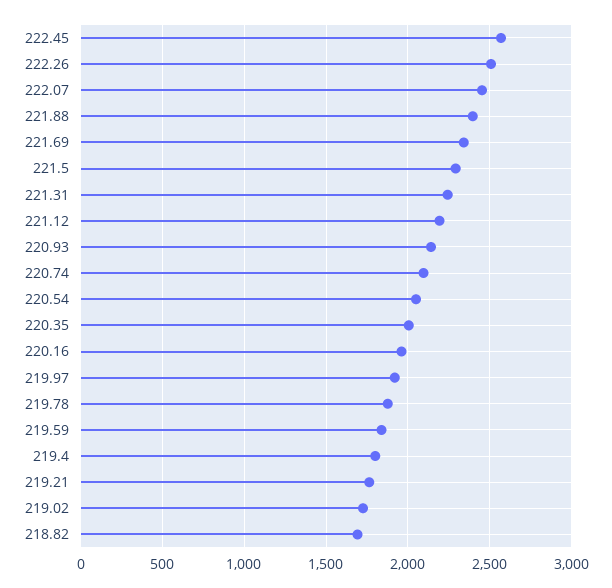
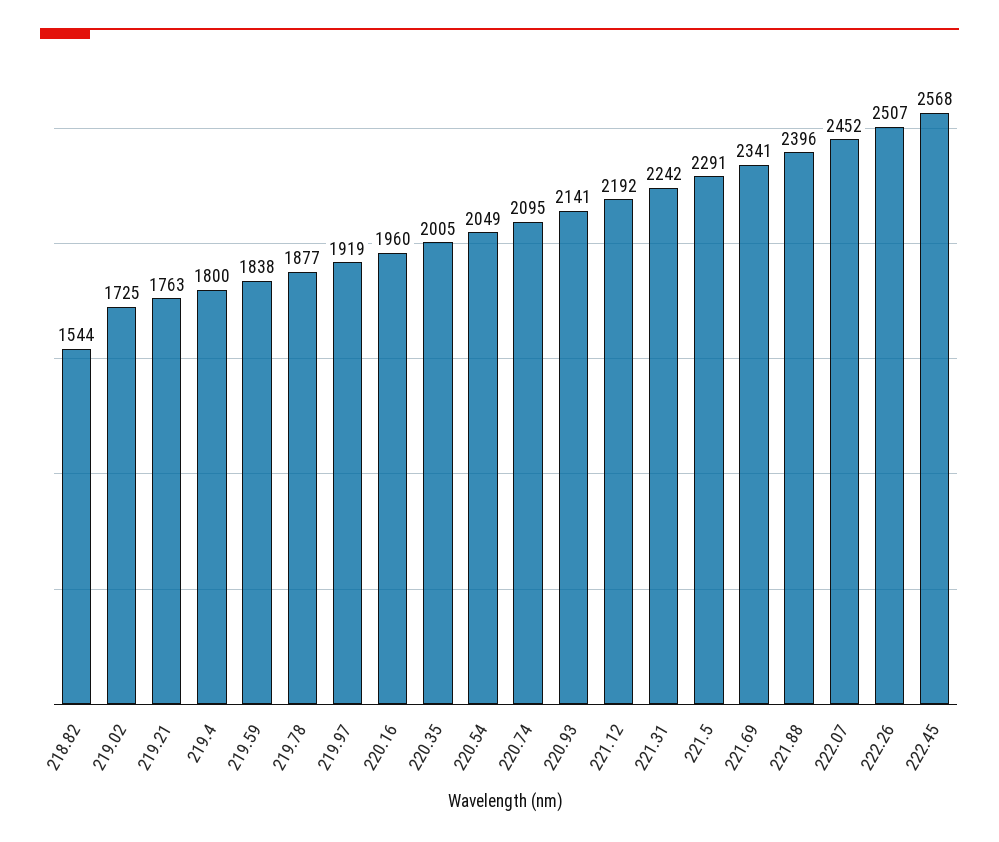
  {
    "222.45": 2568,
    "222.26": 2507,
    "222.07": 2452,
    "221.88": 2396,
    "221.69": 2341,
    "221.5": 2291,
    "221.31": 2242,
    "221.12": 2192,
    "220.93": 2141,
    "220.74": 2095,
    "220.54": 2049,
    "220.35": 2005,
    "220.16": 1960,
    "219.97": 1919,
    "219.78": 1877,
    "219.59": 1838,
    "219.4": 1800,
    "219.21": 1763,
    "219.02": 1725,
-   "218.82": 1700
+   "218.82": 1544
  }

